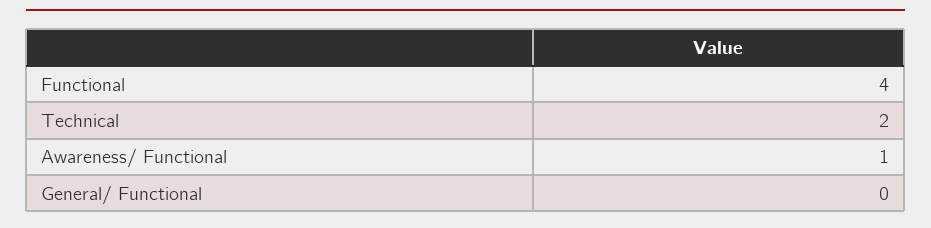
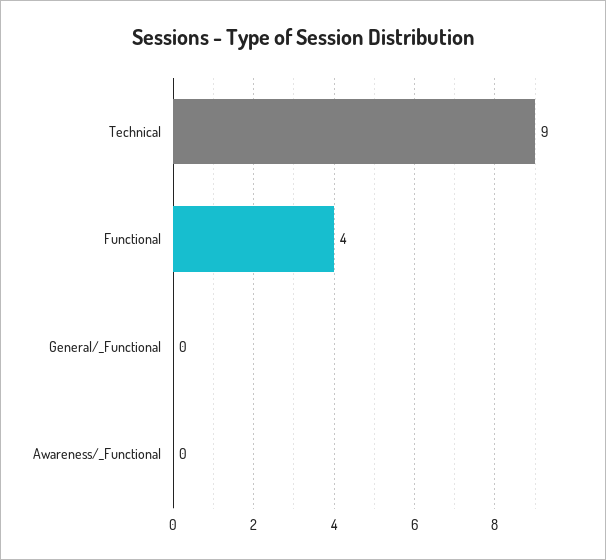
  {
    "Functional": 4,
-   "Technical": 2,
+   "Technical": 9,
-   "Awareness/ Functional": 1,
+   "Awareness/ Functional": 0,
    "General/ Functional": 0
  }

